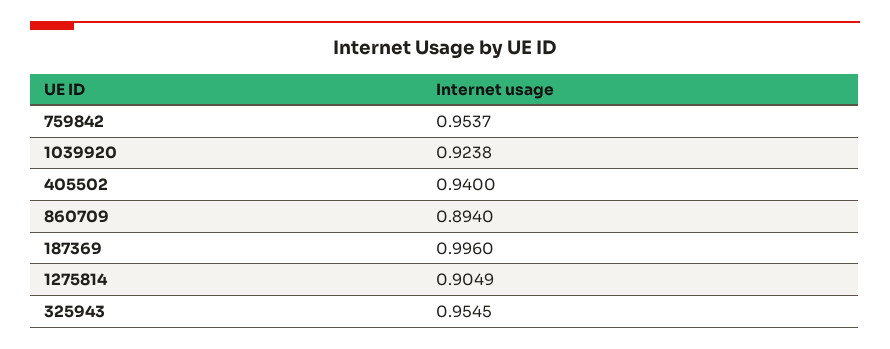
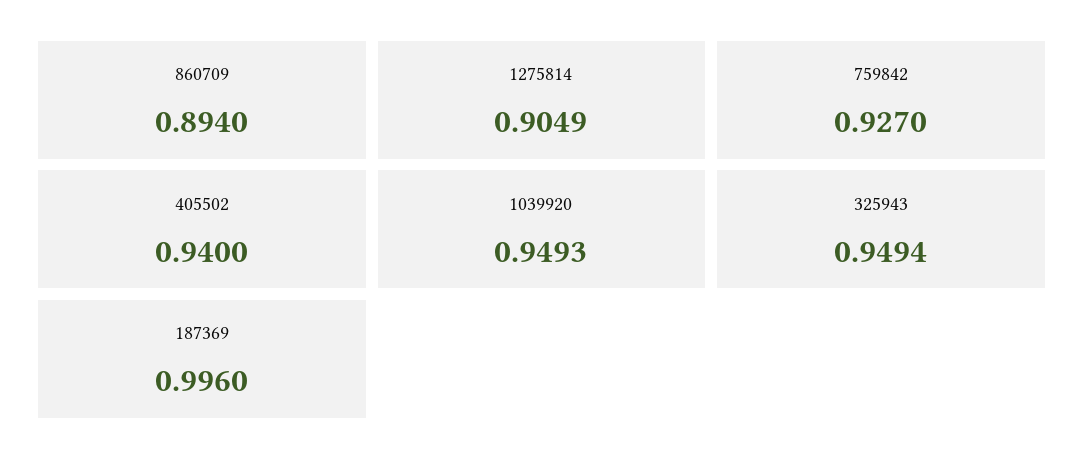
  {
-   "759842": 0.9537,
+   "759842": 0.927,
-   "1039920": 0.9238,
+   "1039920": 0.9493,
    "405502": 0.94,
    "860709": 0.894,
    "187369": 0.996,
    "1275814": 0.9049,
-   "325943": 0.9545
+   "325943": 0.9494
  }

